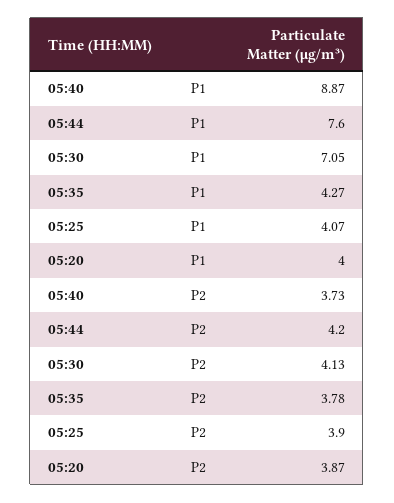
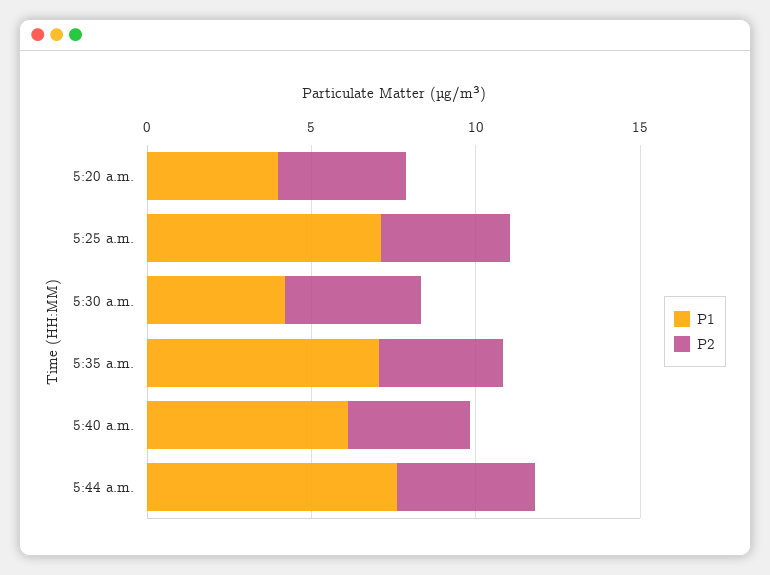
  {
    "P1": {
-     "05:40": 8.87,
+     "05:40": 6,
      "05:44": 7.6,
-     "05:30": 7.05,
+     "05:30": 4,
-     "05:35": 4.27,
+     "05:35": 7,
-     "05:25": 4.07,
+     "05:25": 7,
      "05:20": 4
    },
    "P2": {
      "05:40": 3.73,
      "05:44": 4.2,
      "05:30": 4.13,
      "05:35": 3.78,
      "05:25": 3.9,
      "05:20": 3.87
    }
  }

